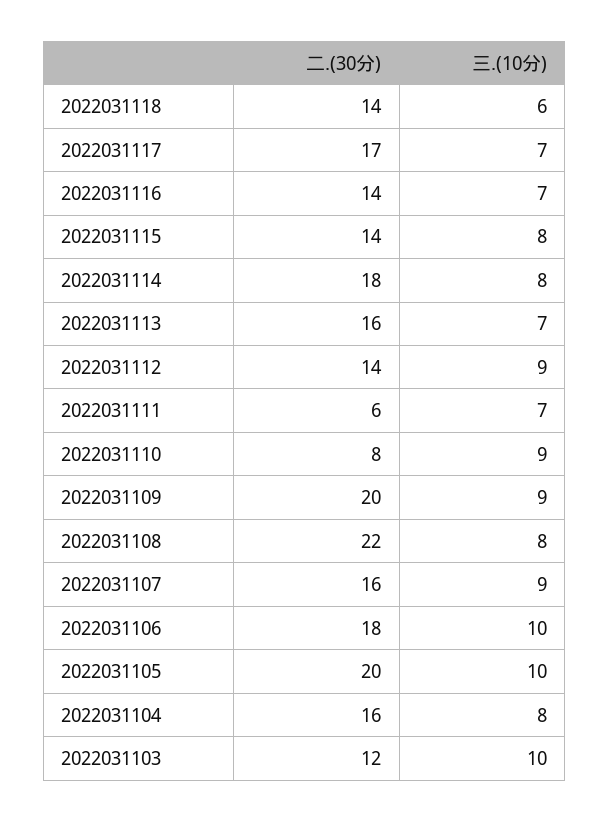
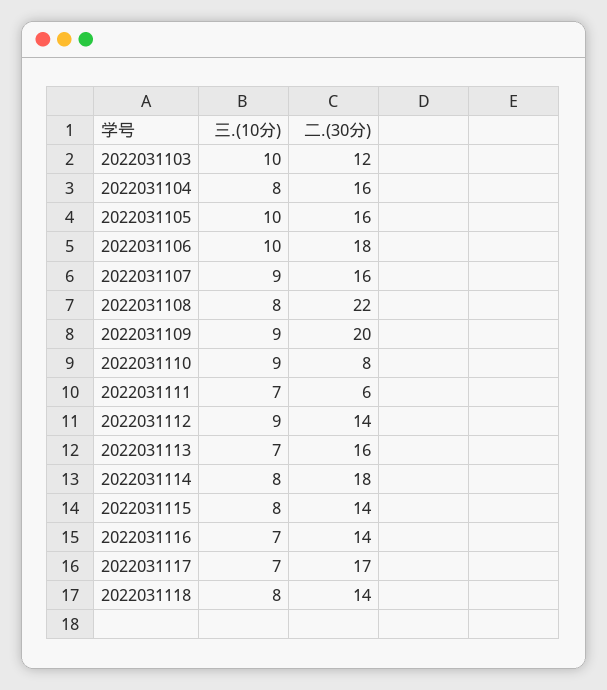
  {
    "二.(30分)": {
      "2022031118": 14,
      "2022031117": 17,
      "2022031116": 14,
      "2022031115": 14,
      "2022031114": 18,
      "2022031113": 16,
      "2022031112": 14,
      "2022031111": 6,
      "2022031110": 8,
      "2022031109": 20,
      "2022031108": 22,
      "2022031107": 16,
      "2022031106": 18,
-     "2022031105": 20,
+     "2022031105": 16,
      "2022031104": 16,
      "2022031103": 12
    },
    "三.(10分)": {
-     "2022031118": 6,
+     "2022031118": 8,
      "2022031117": 7,
      "2022031116": 7,
      "2022031115": 8,
      "2022031114": 8,
      "2022031113": 7,
      "2022031112": 9,
      "2022031111": 7,
      "2022031110": 9,
      "2022031109": 9,
      "2022031108": 8,
      "2022031107": 9,
      "2022031106": 10,
      "2022031105": 10,
      "2022031104": 8,
      "2022031103": 10
    }
  }

